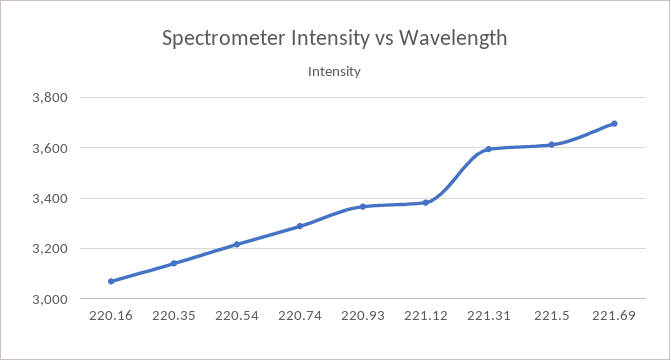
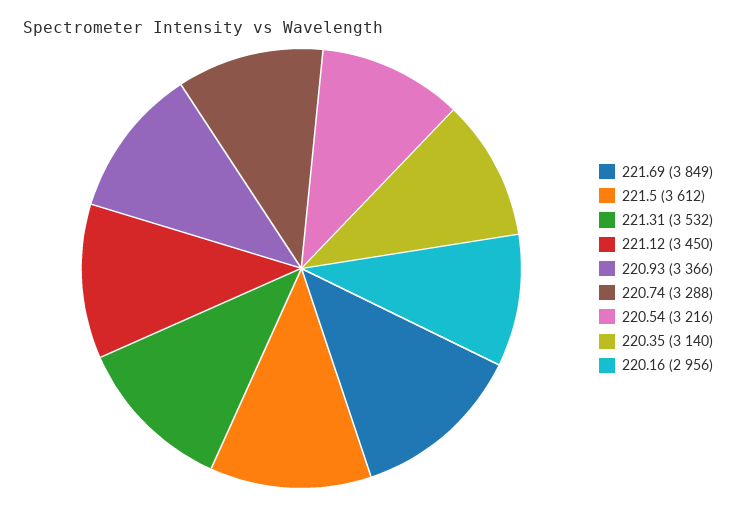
  {
-   "220.16": 3075,
+   "220.16": 2956,
    "220.35": 3140,
    "220.54": 3216,
    "220.74": 3288,
    "220.93": 3366,
-   "221.12": 3375,
+   "221.12": 3450,
-   "221.31": 3600,
+   "221.31": 3532,
    "221.5": 3612,
-   "221.69": 3700
+   "221.69": 3849
  }

